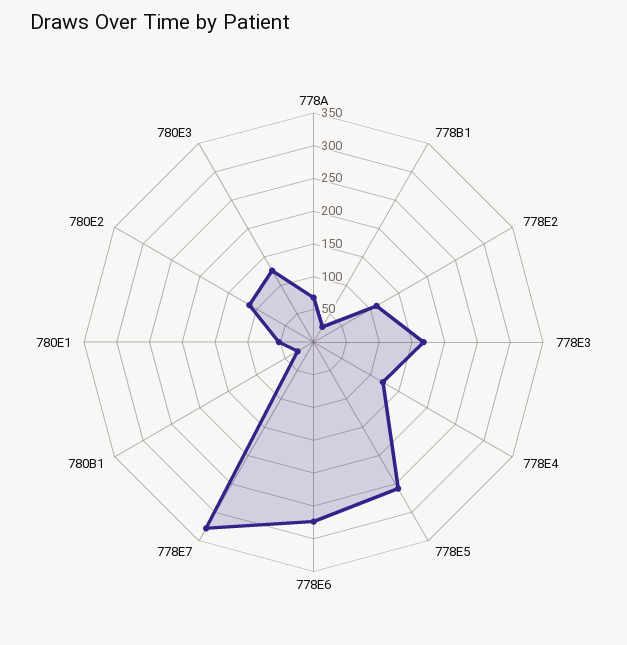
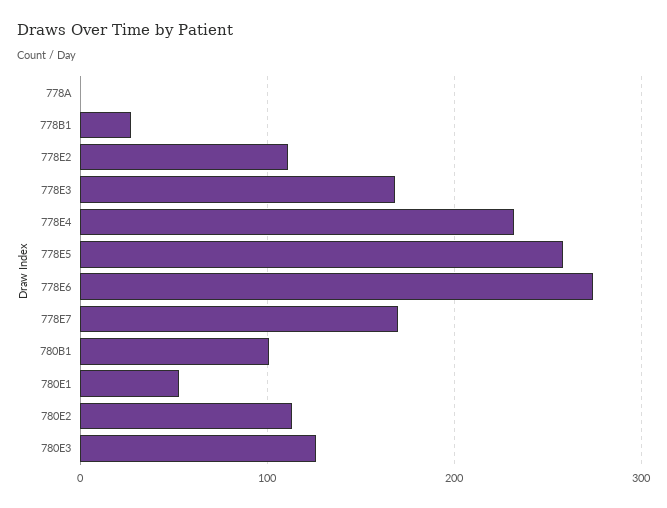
  {
-   "778A": 75,
+   "778A": 0,
    "778B1": 30,
    "778E2": 110,
    "778E3": 170,
-   "778E4": 125,
+   "778E4": 230,
    "778E5": 260,
    "778E6": 270,
-   "778E7": 325,
+   "778E7": 170,
-   "780B1": 25,
+   "780B1": 100,
    "780E1": 50,
    "780E2": 110,
    "780E3": 130
  }

